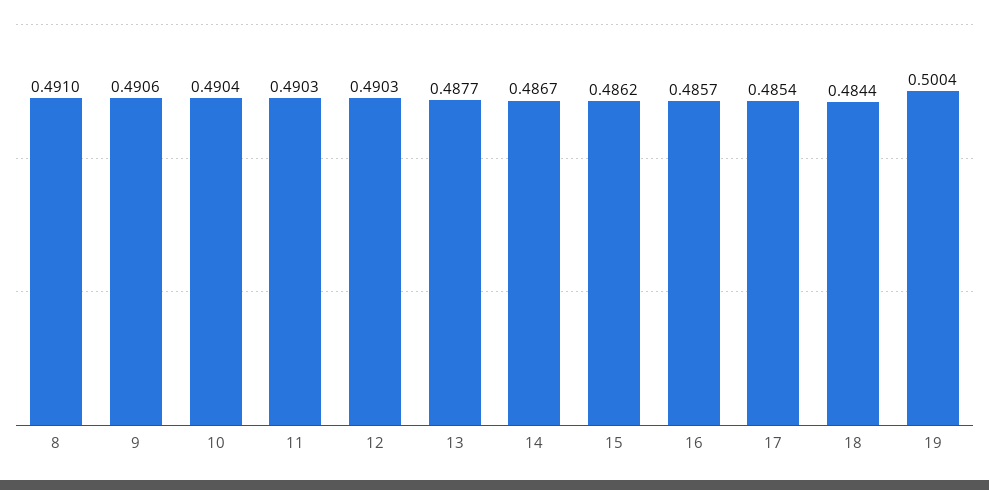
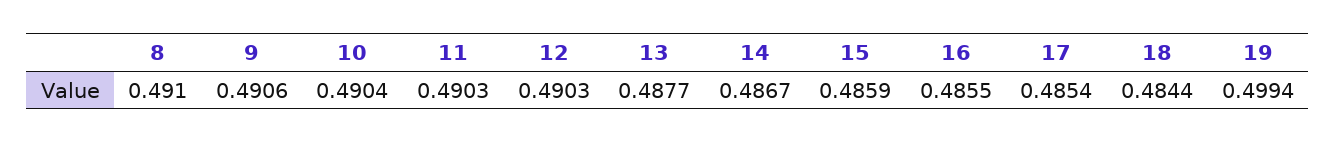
  {
    "8": 0.491,
    "9": 0.4906,
    "10": 0.4904,
    "11": 0.4903,
    "12": 0.4903,
    "13": 0.4877,
    "14": 0.4867,
-   "15": 0.4862,
+   "15": 0.4859,
-   "16": 0.4857,
+   "16": 0.4855,
    "17": 0.4854,
    "18": 0.4844,
-   "19": 0.5004
+   "19": 0.4994
  }

